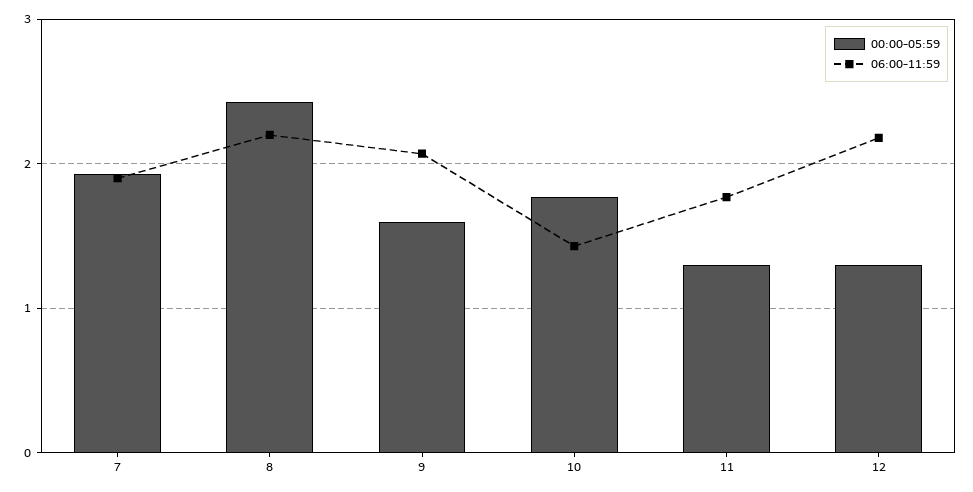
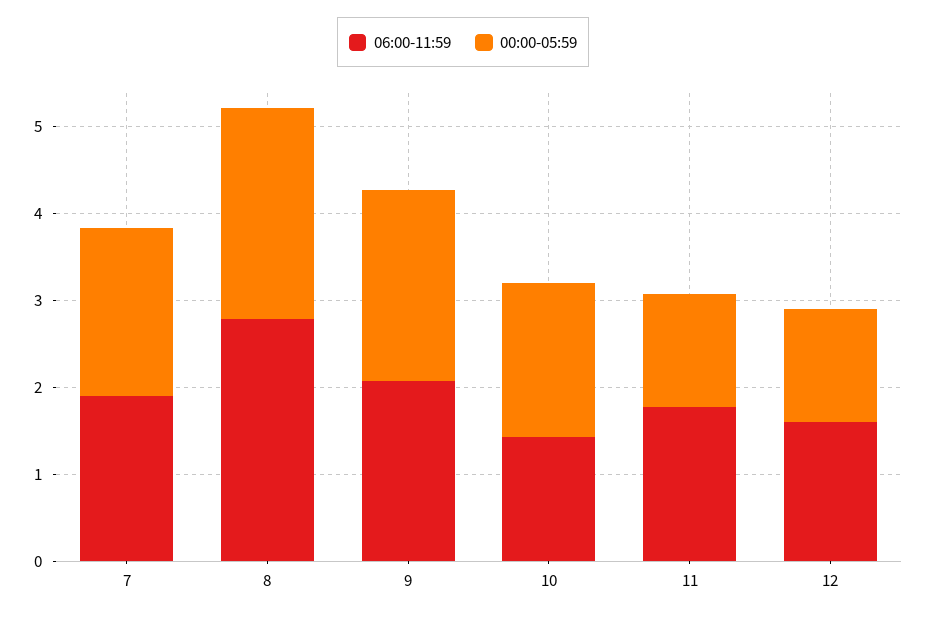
  {
    "00:00-05:59": {
      "7": 1.9,
      "8": 2.4,
-     "9": 1.6,
+     "9": 2.2,
      "10": 1.8,
      "11": 1.3,
      "12": 1.3
    },
    "06:00-11:59": {
      "7": 1.9,
-     "8": 2.2,
+     "8": 2.8,
      "9": 2.1,
      "10": 1.4,
      "11": 1.8,
-     "12": 2.2
+     "12": 1.6
    }
  }

